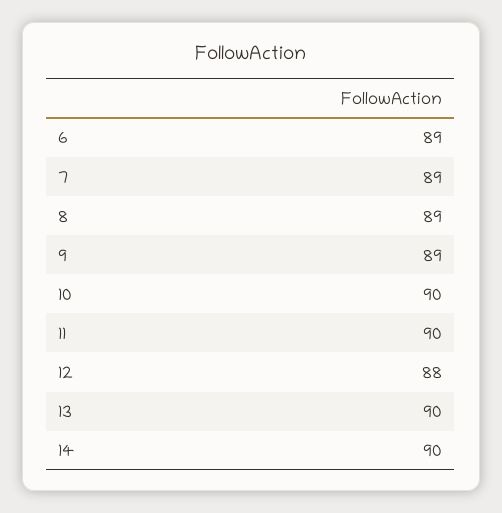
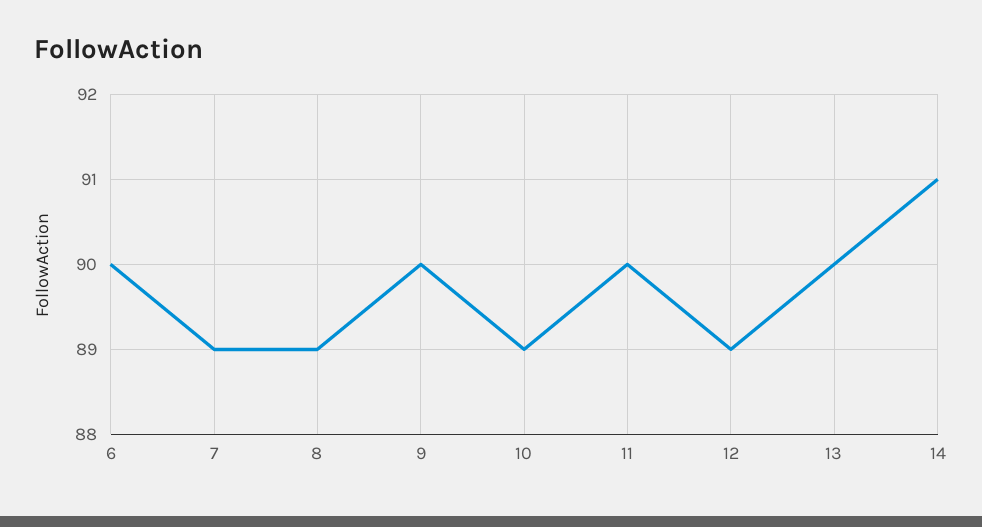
  {
-   "6": 89,
+   "6": 90,
    "7": 89,
    "8": 89,
-   "9": 89,
+   "9": 90,
-   "10": 90,
+   "10": 89,
    "11": 90,
-   "12": 88,
+   "12": 89,
    "13": 90,
-   "14": 90
+   "14": 91
  }

